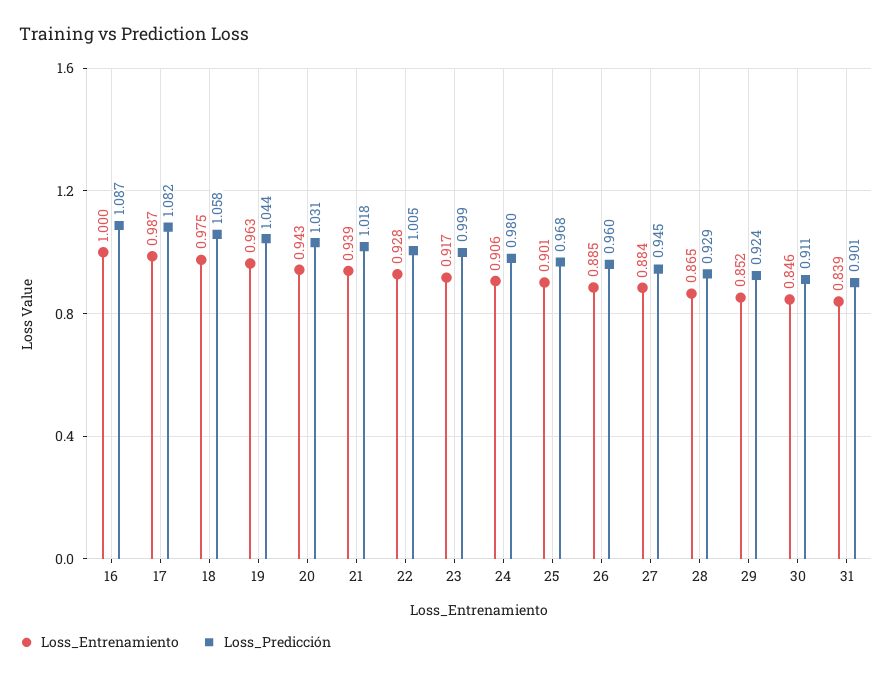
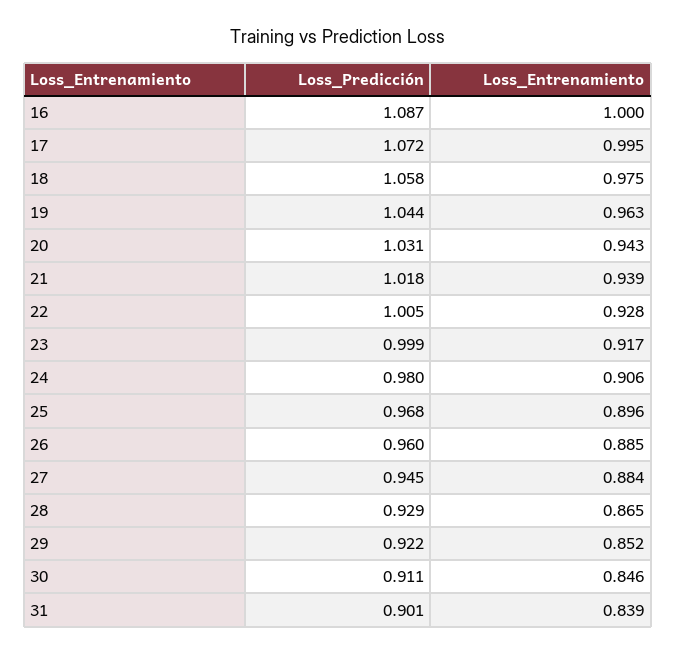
  {
    "Loss_Entrenamiento": {
      "16": 1,
-     "17": 0.987,
+     "17": 0.995,
      "18": 0.975,
      "19": 0.963,
      "20": 0.943,
      "21": 0.939,
      "22": 0.928,
      "23": 0.917,
      "24": 0.906,
-     "25": 0.901,
+     "25": 0.896,
      "26": 0.885,
      "27": 0.884,
      "28": 0.865,
      "29": 0.852,
      "30": 0.846,
      "31": 0.839
    },
    "Loss_Predicción": {
      "16": 1.087,
-     "17": 1.082,
+     "17": 1.072,
      "18": 1.058,
      "19": 1.044,
      "20": 1.031,
      "21": 1.018,
      "22": 1.005,
      "23": 0.999,
      "24": 0.98,
      "25": 0.968,
      "26": 0.96,
      "27": 0.945,
      "28": 0.929,
-     "29": 0.924,
+     "29": 0.922,
      "30": 0.911,
      "31": 0.901
    }
  }

